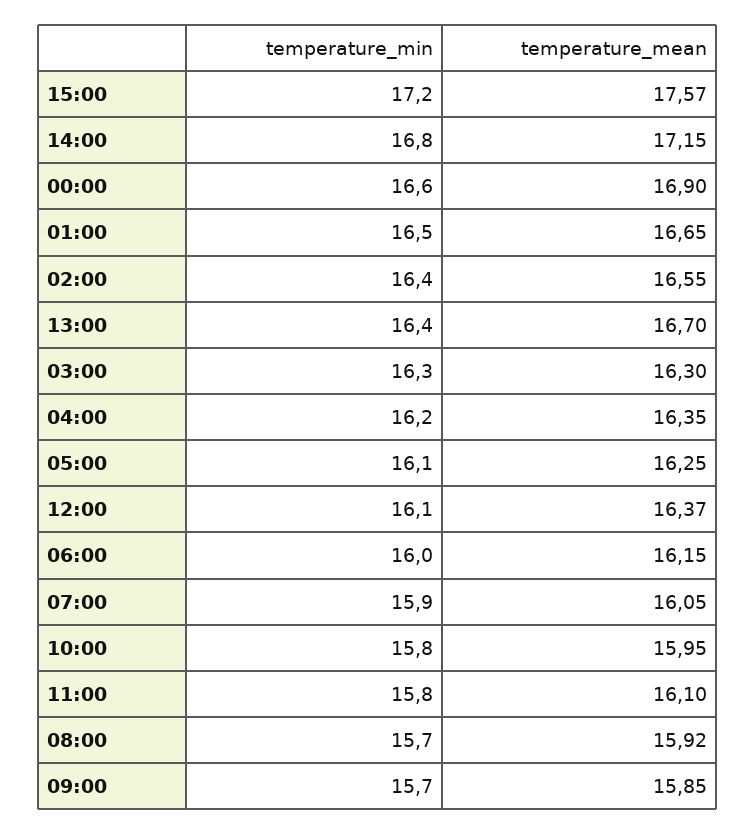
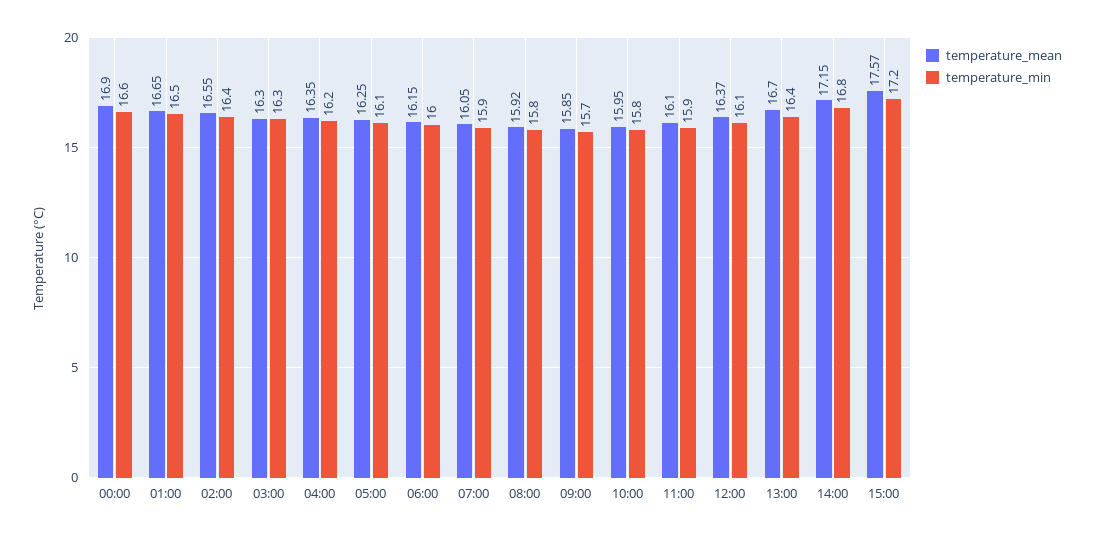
  {
    "temperature_min": {
      "15:00": 17.2,
      "14:00": 16.8,
      "00:00": 16.6,
      "01:00": 16.5,
      "02:00": 16.4,
      "13:00": 16.4,
      "03:00": 16.3,
      "04:00": 16.2,
      "05:00": 16.1,
      "12:00": 16.1,
      "06:00": 16,
      "07:00": 15.9,
      "10:00": 15.8,
-     "11:00": 15.8,
+     "11:00": 15.9,
-     "08:00": 15.7,
+     "08:00": 15.8,
      "09:00": 15.7
    },
    "temperature_mean": {
      "15:00": 17.57,
      "14:00": 17.15,
      "00:00": 16.9,
      "01:00": 16.65,
      "02:00": 16.55,
      "13:00": 16.7,
      "03:00": 16.3,
      "04:00": 16.35,
      "05:00": 16.25,
      "12:00": 16.37,
      "06:00": 16.15,
      "07:00": 16.05,
      "10:00": 15.95,
      "11:00": 16.1,
      "08:00": 15.92,
      "09:00": 15.85
    }
  }

